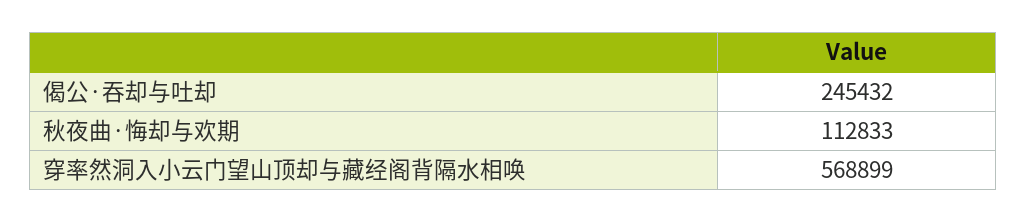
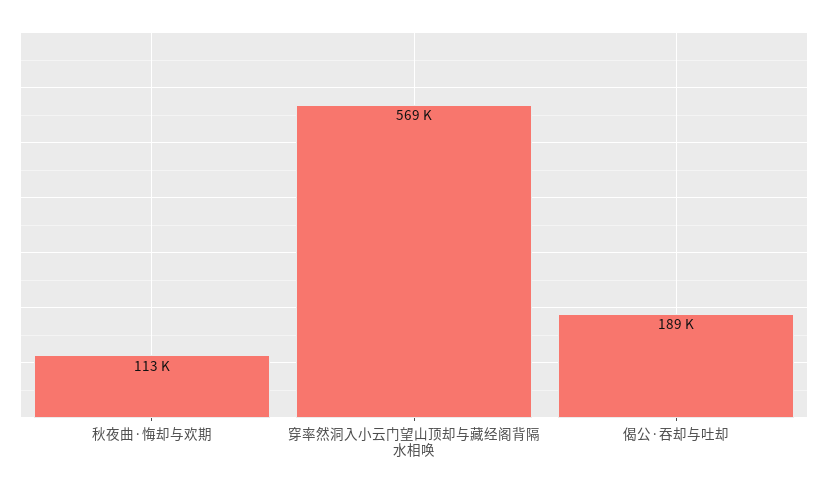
  {
-   "偈公·吞却与吐却": 245432,
+   "偈公·吞却与吐却": 189000,
    "秋夜曲·悔却与欢期": 112833,
    "穿率然洞入小云门望山顶却与藏经阁背隔水相唤": 568899
  }

